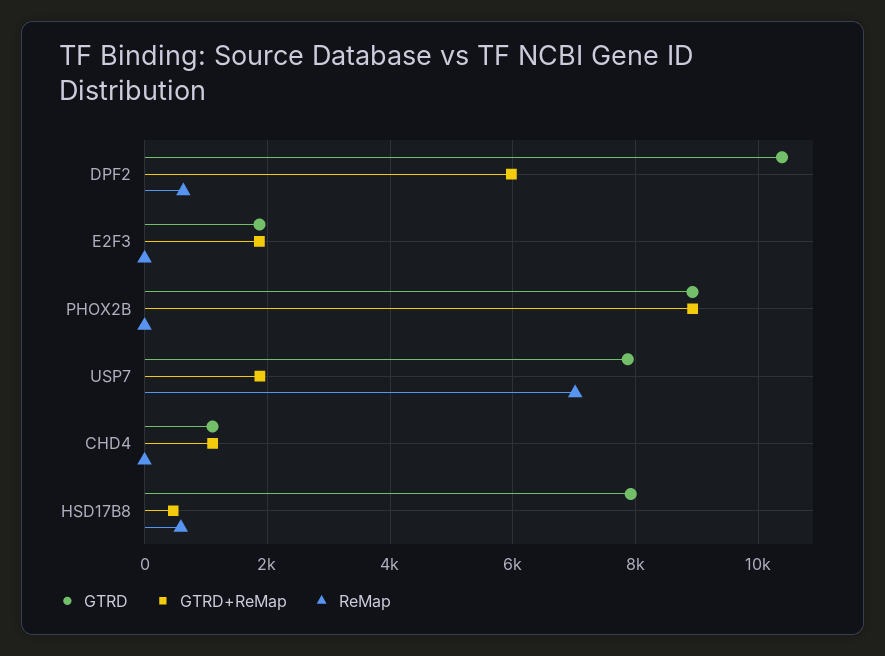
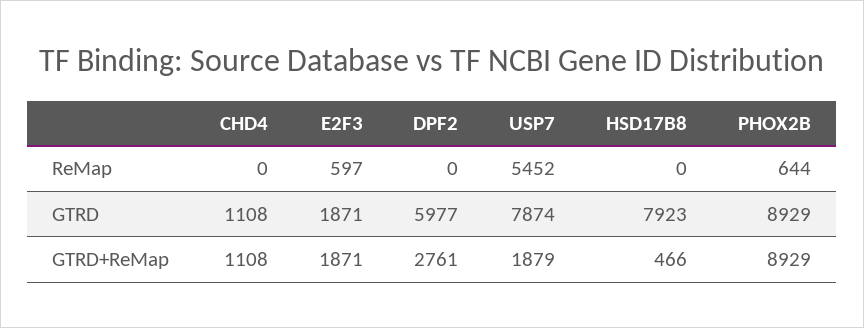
  {
    "GTRD": {
-     "DPF2": 10400,
+     "DPF2": 5977,
      "E2F3": 1871,
      "PHOX2B": 8929,
      "USP7": 7874,
      "CHD4": 1108,
      "HSD17B8": 7923
    },
    "GTRD+ReMap": {
-     "DPF2": 6000,
+     "DPF2": 2761,
      "E2F3": 1871,
      "PHOX2B": 8929,
      "USP7": 1879,
      "CHD4": 1108,
      "HSD17B8": 466
    },
    "ReMap": {
-     "DPF2": 600,
+     "DPF2": 0,
-     "E2F3": 0,
+     "E2F3": 597,
-     "PHOX2B": 0,
+     "PHOX2B": 644,
-     "USP7": 7000,
+     "USP7": 5452,
      "CHD4": 0,
-     "HSD17B8": 600
+     "HSD17B8": 0
    }
  }

